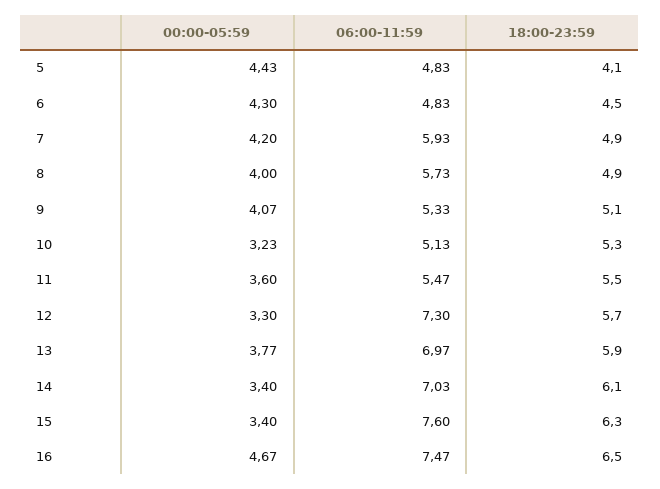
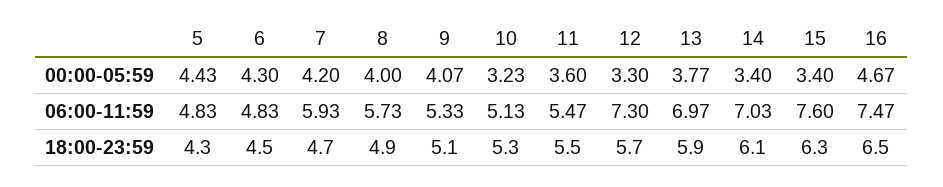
  {
    "00:00-05:59": {
      "5": 4.43,
      "6": 4.3,
      "7": 4.2,
      "8": 4,
      "9": 4.07,
      "10": 3.23,
      "11": 3.6,
      "12": 3.3,
      "13": 3.77,
      "14": 3.4,
      "15": 3.4,
      "16": 4.67
    },
    "06:00-11:59": {
      "5": 4.83,
      "6": 4.83,
      "7": 5.93,
      "8": 5.73,
      "9": 5.33,
      "10": 5.13,
      "11": 5.47,
      "12": 7.3,
      "13": 6.97,
      "14": 7.03,
      "15": 7.6,
      "16": 7.47
    },
    "18:00-23:59": {
-     "5": 4.1,
+     "5": 4.3,
      "6": 4.5,
-     "7": 4.9,
+     "7": 4.7,
      "8": 4.9,
      "9": 5.1,
      "10": 5.3,
      "11": 5.5,
      "12": 5.7,
      "13": 5.9,
      "14": 6.1,
      "15": 6.3,
      "16": 6.5
    }
  }

